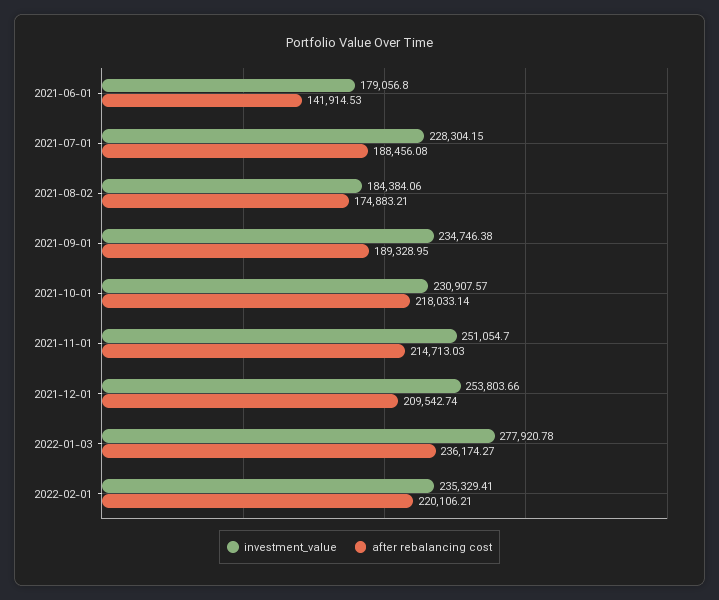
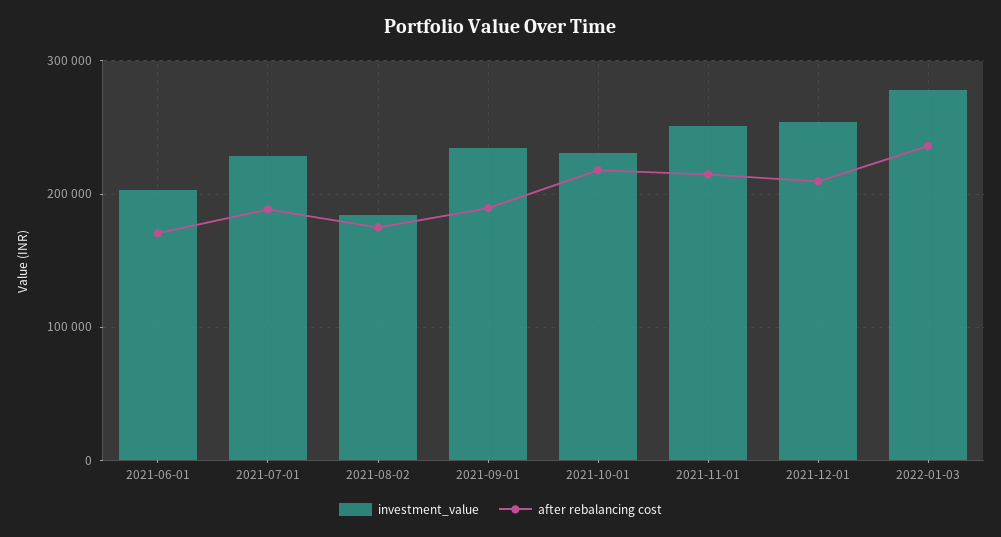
  {
    "investment_value": {
-     "2021-06-01": 179056.8,
+     "2021-06-01": 200000,
      "2021-07-01": 228304.15,
      "2021-08-02": 184384.06,
      "2021-09-01": 234746.38,
      "2021-10-01": 230907.57,
      "2021-11-01": 251054.7,
      "2021-12-01": 253803.66,
-     "2022-01-03": 277920.78,
+     "2022-01-03": 277920.78
-     "2022-02-01": 235329.41
    },
    "after rebalancing cost": {
-     "2021-06-01": 141914.53,
+     "2021-06-01": 170000,
      "2021-07-01": 188456.08,
      "2021-08-02": 174883.21,
      "2021-09-01": 189328.95,
      "2021-10-01": 218033.14,
      "2021-11-01": 214713.03,
      "2021-12-01": 209542.74,
-     "2022-01-03": 236174.27,
+     "2022-01-03": 236174.27
-     "2022-02-01": 220106.21
    }
  }

